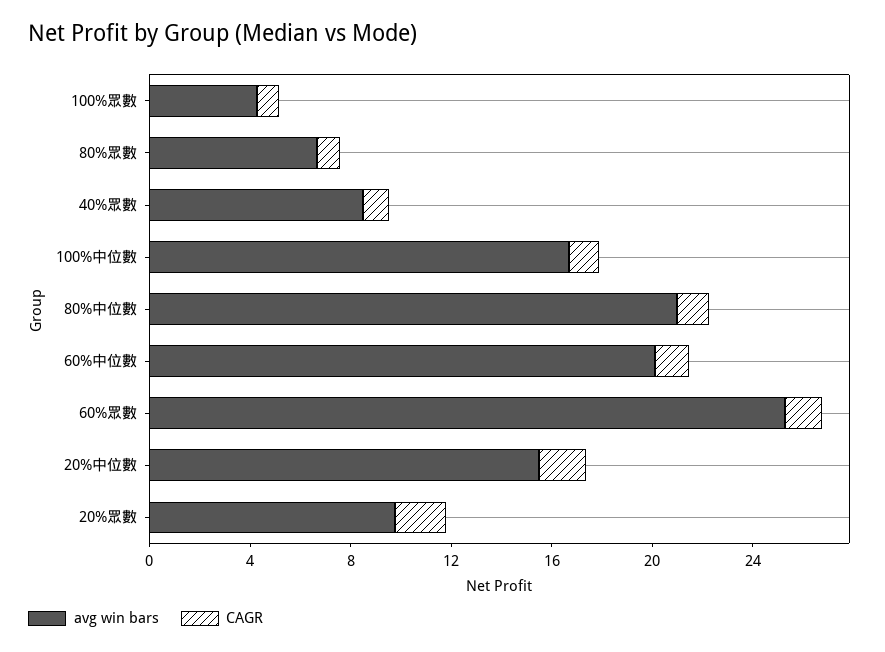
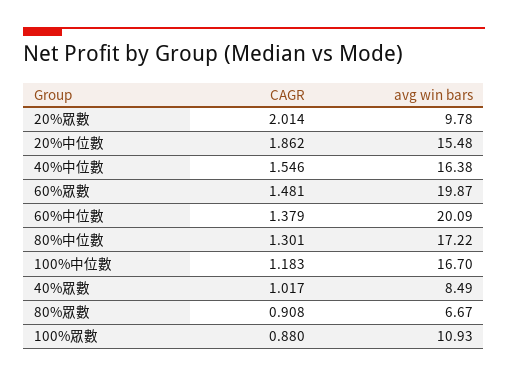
  {
    "avg win bars": {
-     "100%眾數": 4,
+     "100%眾數": 10.93,
      "80%眾數": 6.67,
      "40%眾數": 8.49,
      "100%中位數": 16.7,
-     "80%中位數": 21,
+     "80%中位數": 17.22,
      "60%中位數": 20.09,
-     "60%眾數": 25,
+     "60%眾數": 19.87,
      "20%中位數": 15.48,
-     "20%眾數": 9.78
+     "20%眾數": 9.78,
+     "40%中位數": 16.38
    },
    "CAGR": {
      "100%眾數": 0.88,
      "80%眾數": 0.908,
      "40%眾數": 1.017,
      "100%中位數": 1.183,
      "80%中位數": 1.301,
      "60%中位數": 1.379,
      "60%眾數": 1.481,
      "20%中位數": 1.862,
-     "20%眾數": 2.014
+     "20%眾數": 2.014,
+     "40%中位數": 1.546
    }
  }

